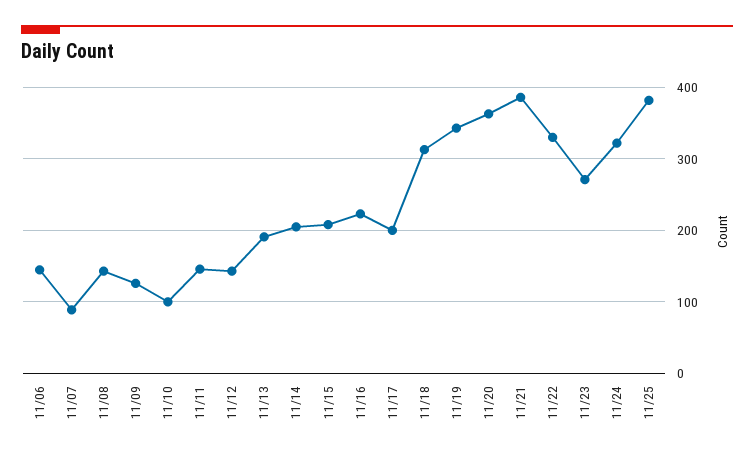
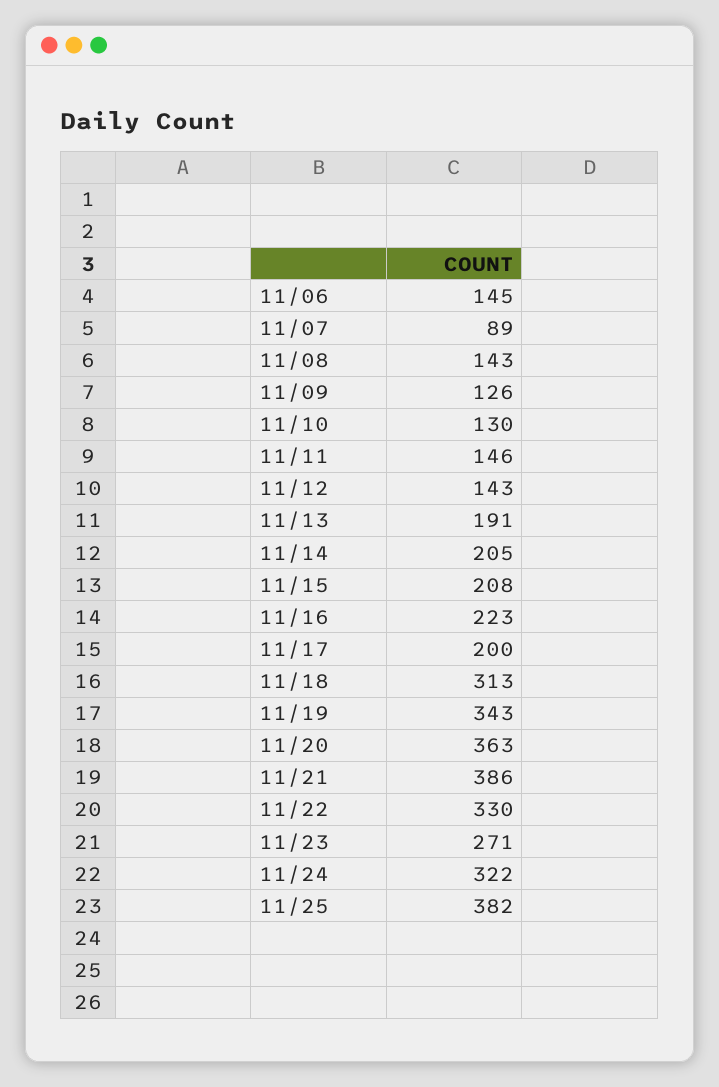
  {
    "11/06": 145,
    "11/07": 89,
    "11/08": 143,
    "11/09": 126,
-   "11/10": 100,
+   "11/10": 130,
    "11/11": 146,
    "11/12": 143,
    "11/13": 191,
    "11/14": 205,
    "11/15": 208,
    "11/16": 223,
    "11/17": 200,
    "11/18": 313,
    "11/19": 343,
    "11/20": 363,
    "11/21": 386,
    "11/22": 330,
    "11/23": 271,
    "11/24": 322,
    "11/25": 382
  }

